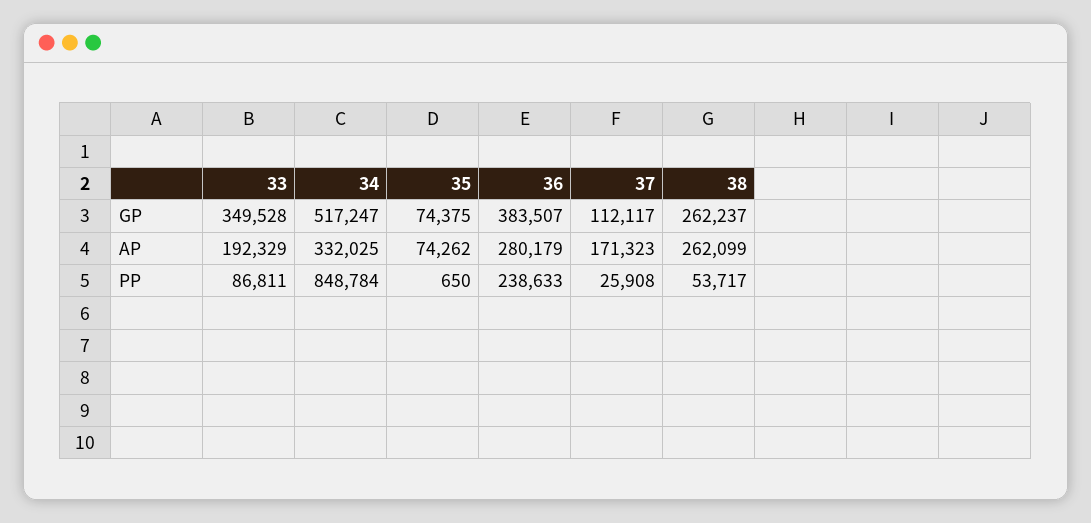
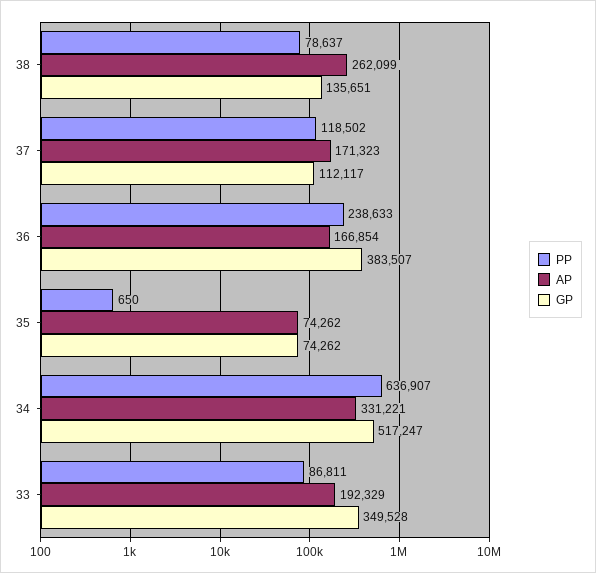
  {
    "GP": {
      "33": 349528,
      "34": 517247,
-     "35": 74375,
+     "35": 74262,
      "36": 383507,
      "37": 112117,
-     "38": 262237
+     "38": 135651
    },
    "AP": {
      "33": 192329,
-     "34": 332025,
+     "34": 331221,
      "35": 74262,
-     "36": 280179,
+     "36": 166854,
      "37": 171323,
      "38": 262099
    },
    "PP": {
      "33": 86811,
-     "34": 848784,
+     "34": 636907,
      "35": 650,
      "36": 238633,
-     "37": 25908,
+     "37": 118502,
-     "38": 53717
+     "38": 78637
    }
  }

